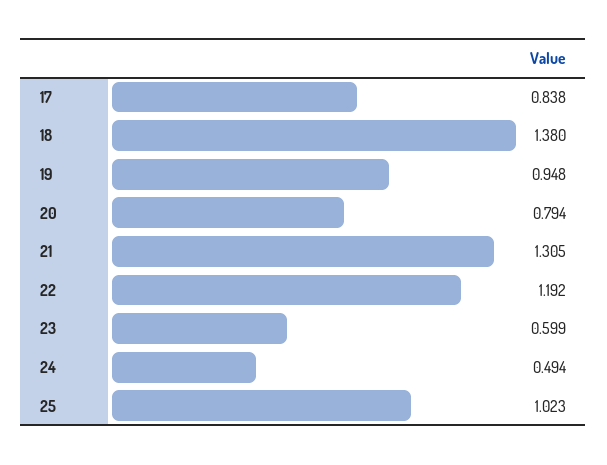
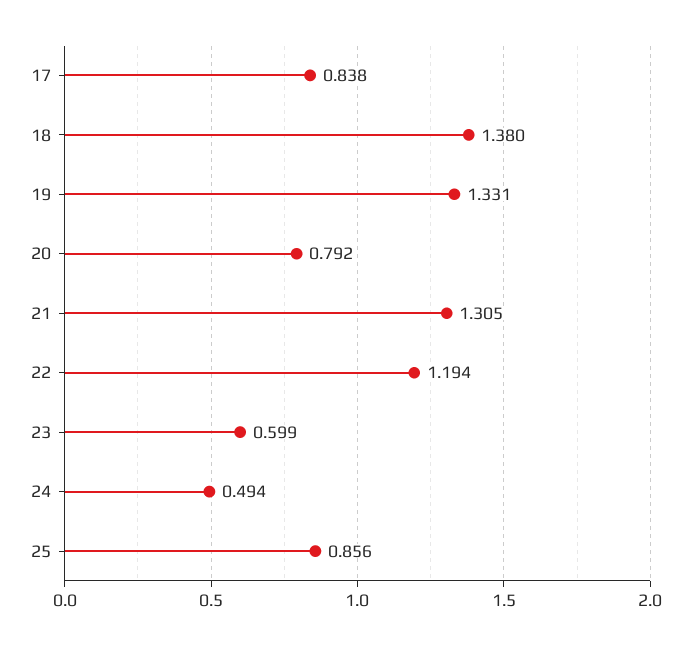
  {
    "17": 0.838,
    "18": 1.38,
-   "19": 0.948,
+   "19": 1.331,
-   "20": 0.794,
+   "20": 0.792,
    "21": 1.305,
-   "22": 1.192,
+   "22": 1.194,
    "23": 0.599,
    "24": 0.494,
-   "25": 1.023
+   "25": 0.856
  }

